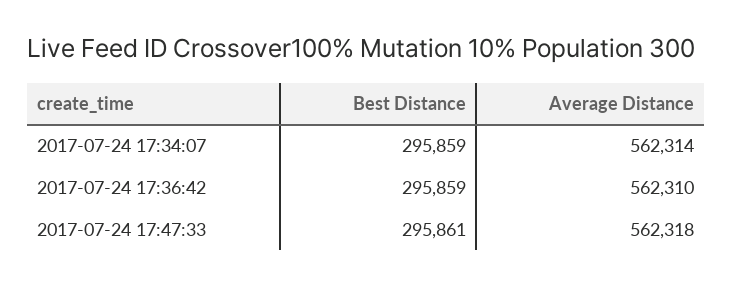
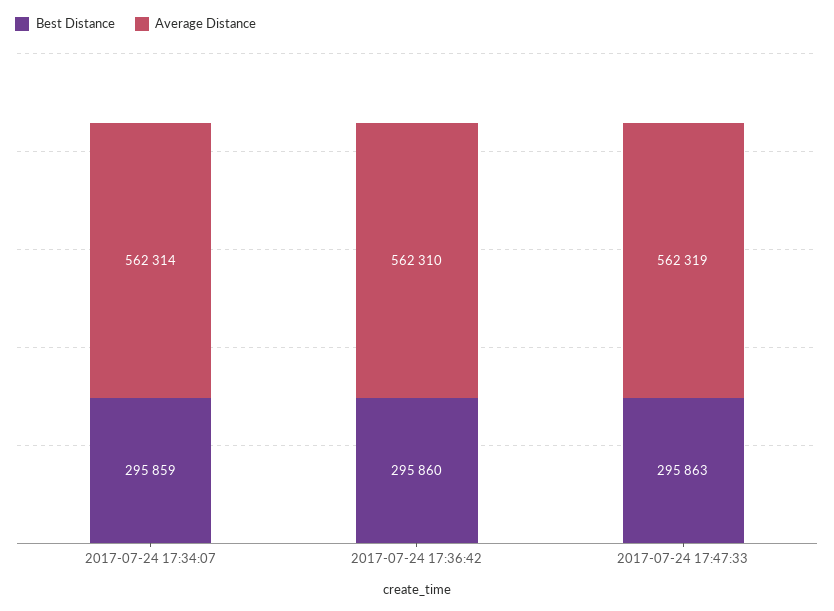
  {
    "Best Distance": {
      "2017-07-24 17:34:07": 295859,
-     "2017-07-24 17:36:42": 295859,
+     "2017-07-24 17:36:42": 295860,
-     "2017-07-24 17:47:33": 295861
+     "2017-07-24 17:47:33": 295863
    },
    "Average Distance": {
      "2017-07-24 17:34:07": 562314,
      "2017-07-24 17:36:42": 562310,
-     "2017-07-24 17:47:33": 562318
+     "2017-07-24 17:47:33": 562319
    }
  }

